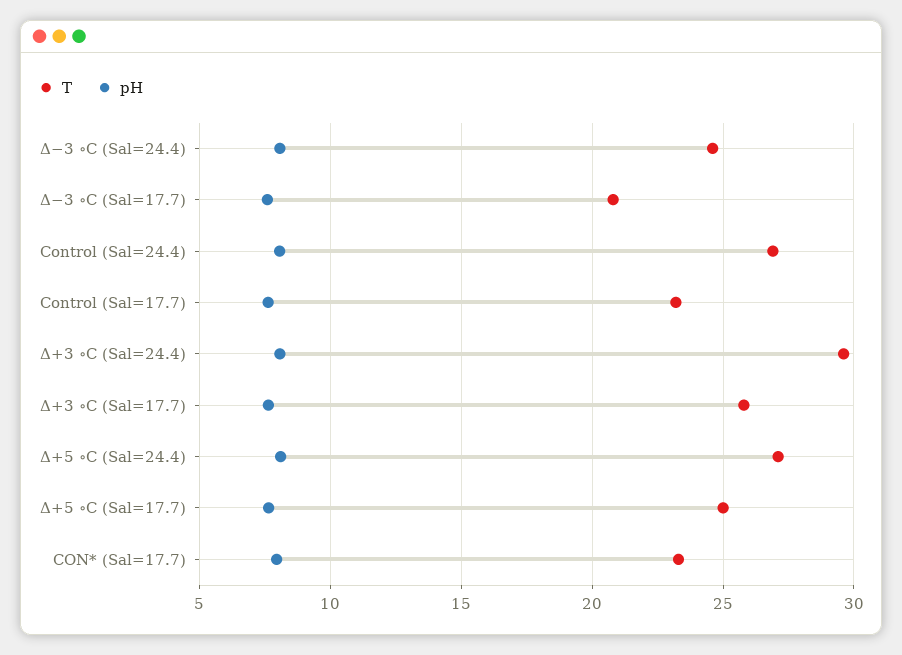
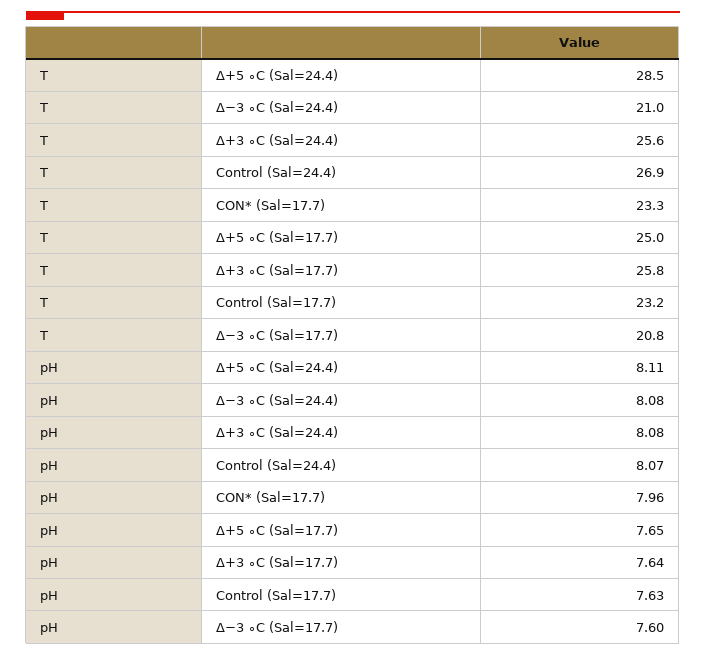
  {
    "T": {
-     "Δ−3 ∘C (Sal=24.4)": 24.5,
+     "Δ−3 ∘C (Sal=24.4)": 21,
      "Δ−3 ∘C (Sal=17.7)": 20.8,
      "Control (Sal=24.4)": 26.9,
      "Control (Sal=17.7)": 23.2,
-     "Δ+3 ∘C (Sal=24.4)": 29.5,
+     "Δ+3 ∘C (Sal=24.4)": 25.6,
      "Δ+3 ∘C (Sal=17.7)": 25.8,
-     "Δ+5 ∘C (Sal=24.4)": 27,
+     "Δ+5 ∘C (Sal=24.4)": 28.5,
      "Δ+5 ∘C (Sal=17.7)": 25,
      "CON* (Sal=17.7)": 23.3
    },
    "pH": {
      "Δ−3 ∘C (Sal=24.4)": 8.08,
      "Δ−3 ∘C (Sal=17.7)": 7.6,
      "Control (Sal=24.4)": 8.07,
      "Control (Sal=17.7)": 7.63,
      "Δ+3 ∘C (Sal=24.4)": 8.08,
      "Δ+3 ∘C (Sal=17.7)": 7.64,
      "Δ+5 ∘C (Sal=24.4)": 8.11,
      "Δ+5 ∘C (Sal=17.7)": 7.65,
      "CON* (Sal=17.7)": 7.96
    }
  }

